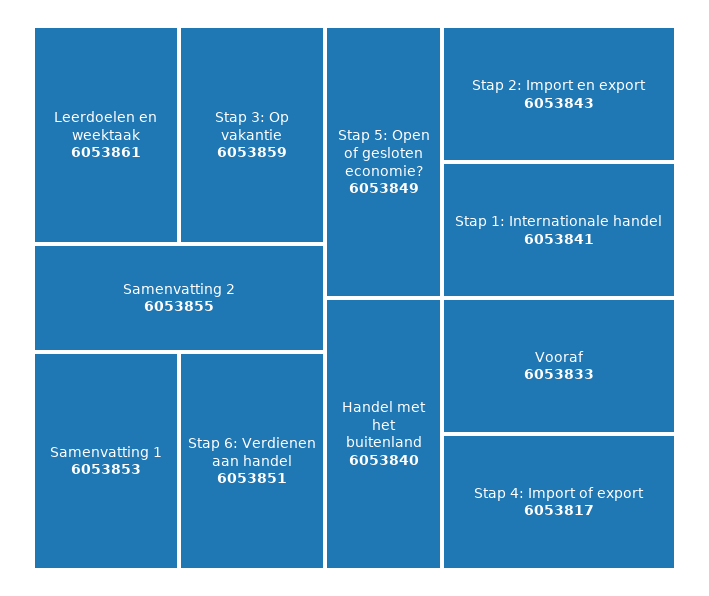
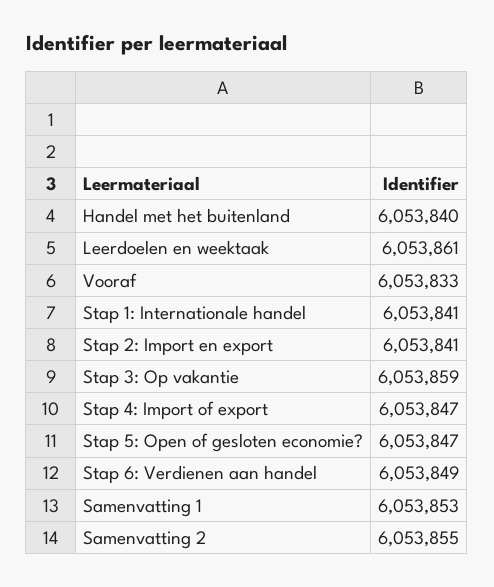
  {
    "Leerdoelen en weektaak": 6053861,
    "Stap 3: Op vakantie": 6053859,
    "Samenvatting 2": 6053855,
    "Samenvatting 1": 6053853,
-   "Stap 6: Verdienen aan handel": 6053851,
+   "Stap 6: Verdienen aan handel": 6053849,
-   "Stap 5: Open of gesloten economie?": 6053849,
+   "Stap 5: Open of gesloten economie?": 6053847,
-   "Stap 2: Import en export": 6053843,
+   "Stap 2: Import en export": 6053841,
    "Stap 1: Internationale handel": 6053841,
    "Handel met het buitenland": 6053840,
    "Vooraf": 6053833,
-   "Stap 4: Import of export": 6053817
+   "Stap 4: Import of export": 6053847
  }

